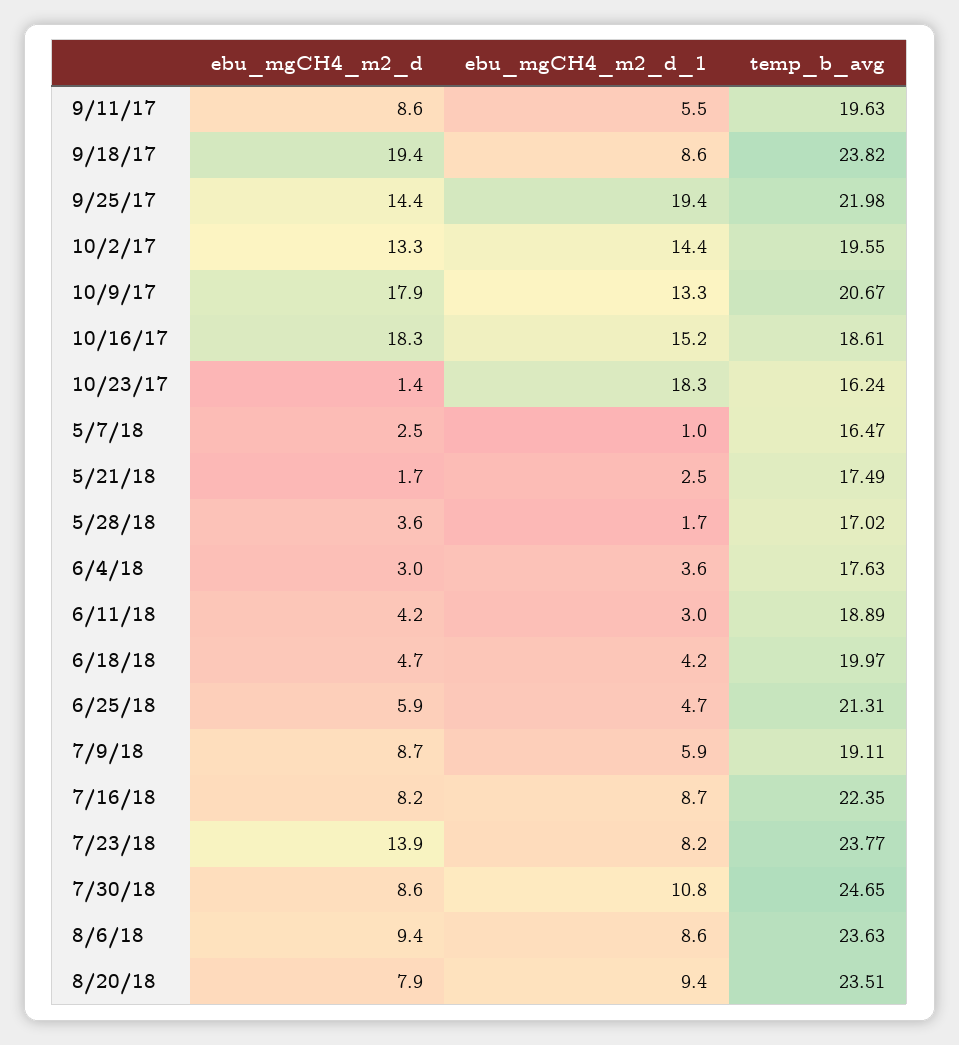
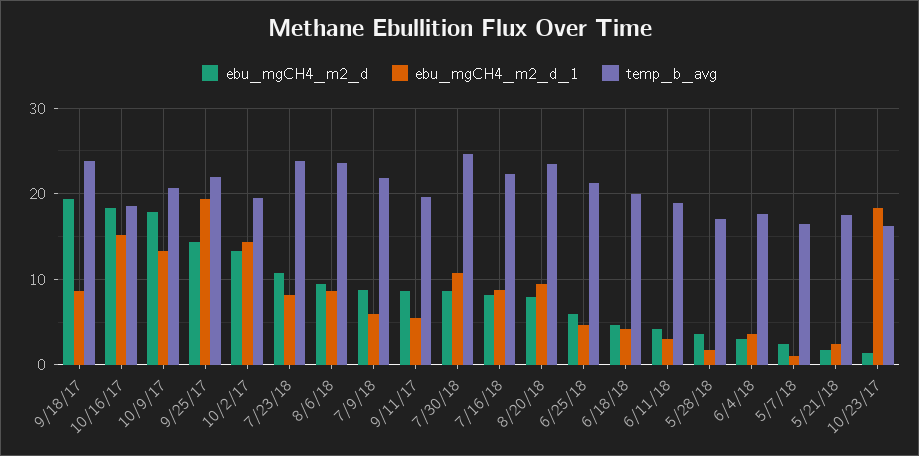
  {
    "ebu_mgCH4_m2_d": {
      "9/11/17": 8.6,
      "9/18/17": 19.4,
      "9/25/17": 14.4,
      "10/2/17": 13.3,
      "10/9/17": 17.9,
      "10/16/17": 18.3,
      "10/23/17": 1.4,
      "5/7/18": 2.5,
      "5/21/18": 1.7,
      "5/28/18": 3.6,
      "6/4/18": 3,
      "6/11/18": 4.2,
      "6/18/18": 4.7,
      "6/25/18": 5.9,
      "7/9/18": 8.7,
      "7/16/18": 8.2,
-     "7/23/18": 13.9,
+     "7/23/18": 11,
      "7/30/18": 8.6,
      "8/6/18": 9.4,
      "8/20/18": 7.9
    },
    "ebu_mgCH4_m2_d_1": {
      "9/11/17": 5.5,
      "9/18/17": 8.6,
      "9/25/17": 19.4,
      "10/2/17": 14.4,
      "10/9/17": 13.3,
      "10/16/17": 15.2,
      "10/23/17": 18.3,
      "5/7/18": 1,
      "5/21/18": 2.5,
      "5/28/18": 1.7,
      "6/4/18": 3.6,
      "6/11/18": 3,
      "6/18/18": 4.2,
      "6/25/18": 4.7,
      "7/9/18": 5.9,
      "7/16/18": 8.7,
      "7/23/18": 8.2,
      "7/30/18": 10.8,
      "8/6/18": 8.6,
      "8/20/18": 9.4
    },
    "temp_b_avg": {
      "9/11/17": 19.63,
      "9/18/17": 23.82,
      "9/25/17": 21.98,
      "10/2/17": 19.55,
      "10/9/17": 20.67,
      "10/16/17": 18.61,
      "10/23/17": 16.24,
      "5/7/18": 16.47,
      "5/21/18": 17.49,
      "5/28/18": 17.02,
      "6/4/18": 17.63,
      "6/11/18": 18.89,
      "6/18/18": 19.97,
      "6/25/18": 21.31,
-     "7/9/18": 19.11,
+     "7/9/18": 22,
      "7/16/18": 22.35,
      "7/23/18": 23.77,
      "7/30/18": 24.65,
      "8/6/18": 23.63,
      "8/20/18": 23.51
    }
  }

